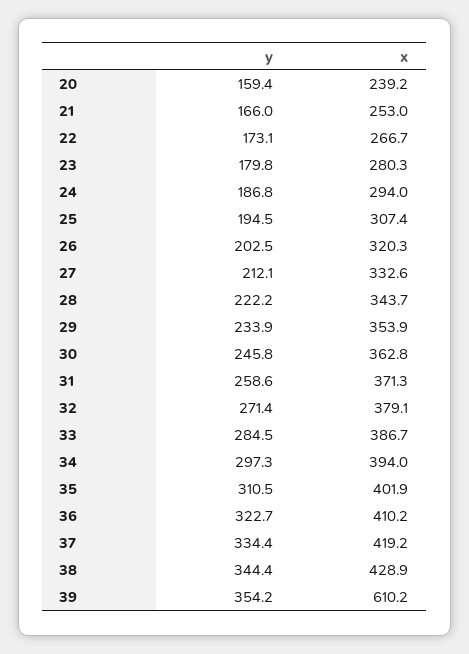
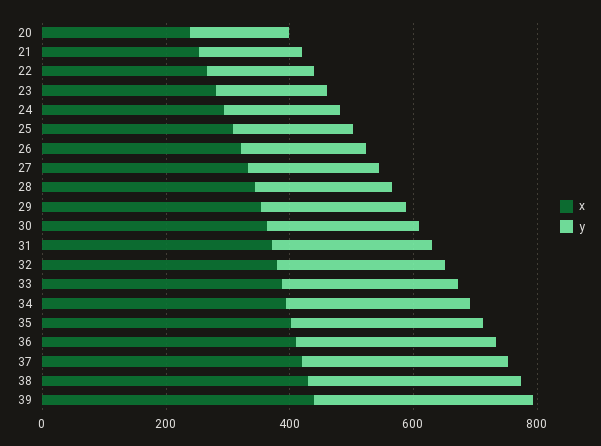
  {
    "y": {
      "20": 159.4,
      "21": 166,
      "22": 173.1,
      "23": 179.8,
      "24": 186.8,
      "25": 194.5,
      "26": 202.5,
      "27": 212.1,
      "28": 222.2,
      "29": 233.9,
      "30": 245.8,
      "31": 258.6,
      "32": 271.4,
      "33": 284.5,
      "34": 297.3,
      "35": 310.5,
      "36": 322.7,
      "37": 334.4,
      "38": 344.4,
      "39": 354.2
    },
    "x": {
      "20": 239.2,
      "21": 253,
      "22": 266.7,
      "23": 280.3,
      "24": 294,
      "25": 307.4,
      "26": 320.3,
      "27": 332.6,
      "28": 343.7,
      "29": 353.9,
      "30": 362.8,
      "31": 371.3,
      "32": 379.1,
      "33": 386.7,
      "34": 394,
      "35": 401.9,
      "36": 410.2,
      "37": 419.2,
      "38": 428.9,
-     "39": 610.2
+     "39": 450
    }
  }

